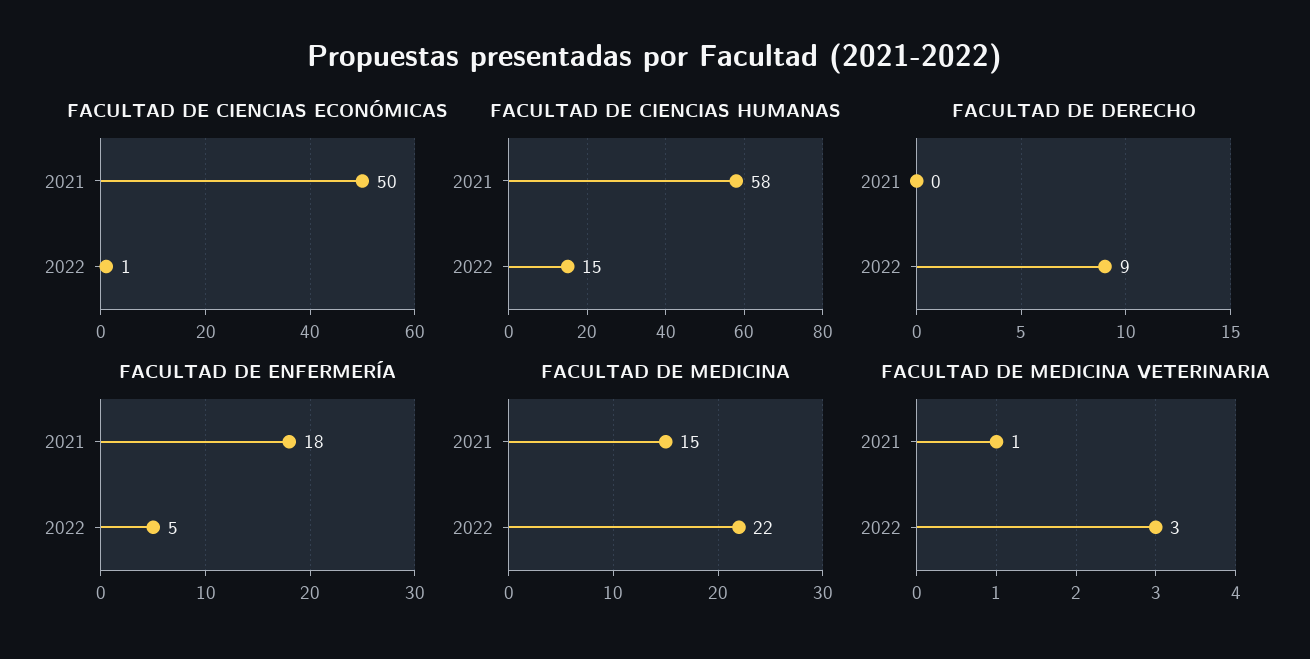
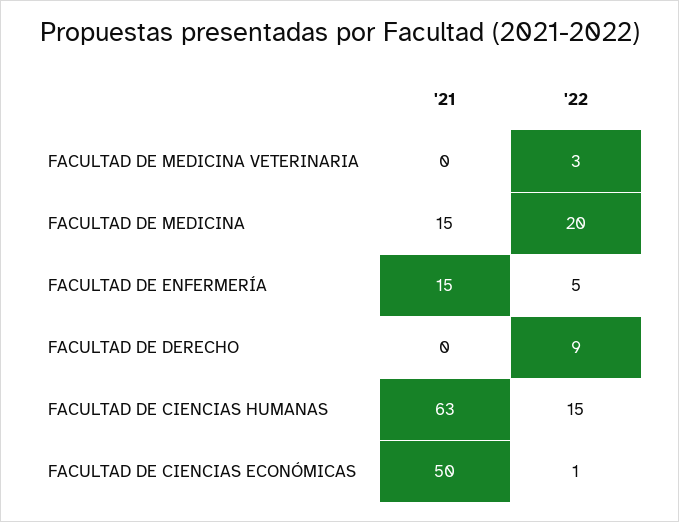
  {
    "FACULTAD DE CIENCIAS ECONÓMICAS": {
      "2021": 50,
      "2022": 1
    },
    "FACULTAD DE CIENCIAS HUMANAS": {
-     "2021": 58,
+     "2021": 63,
      "2022": 15
    },
    "FACULTAD DE DERECHO": {
      "2021": 0,
      "2022": 9
    },
    "FACULTAD DE ENFERMERÍA": {
-     "2021": 18,
+     "2021": 15,
      "2022": 5
    },
    "FACULTAD DE MEDICINA": {
      "2021": 15,
-     "2022": 22
+     "2022": 20
    },
    "FACULTAD DE MEDICINA VETERINARIA": {
-     "2021": 1,
+     "2021": 0,
      "2022": 3
    }
  }

